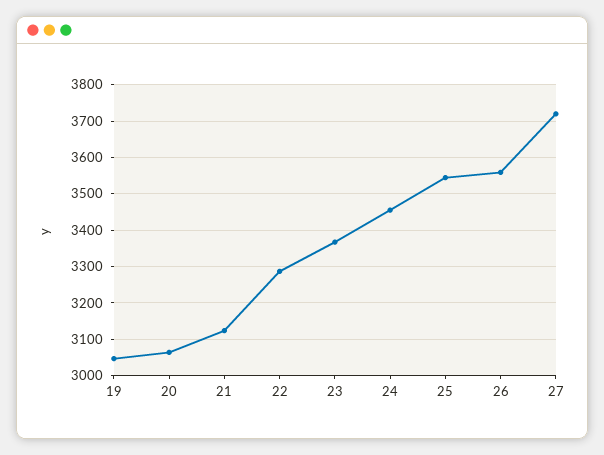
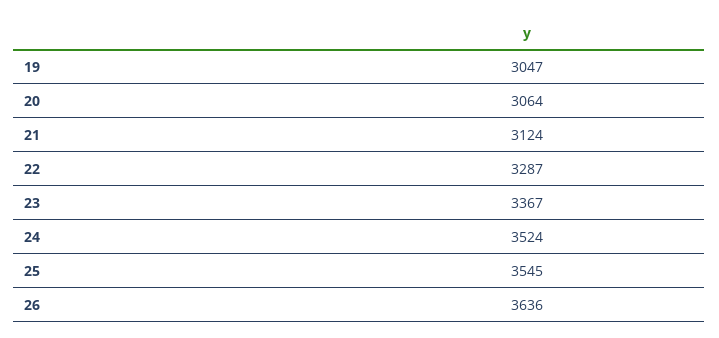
  {
    "19": 3047,
    "20": 3064,
    "21": 3124,
    "22": 3287,
    "23": 3367,
-   "24": 3460,
+   "24": 3524,
    "25": 3545,
-   "26": 3560,
+   "26": 3636
-   "27": 3720
  }

